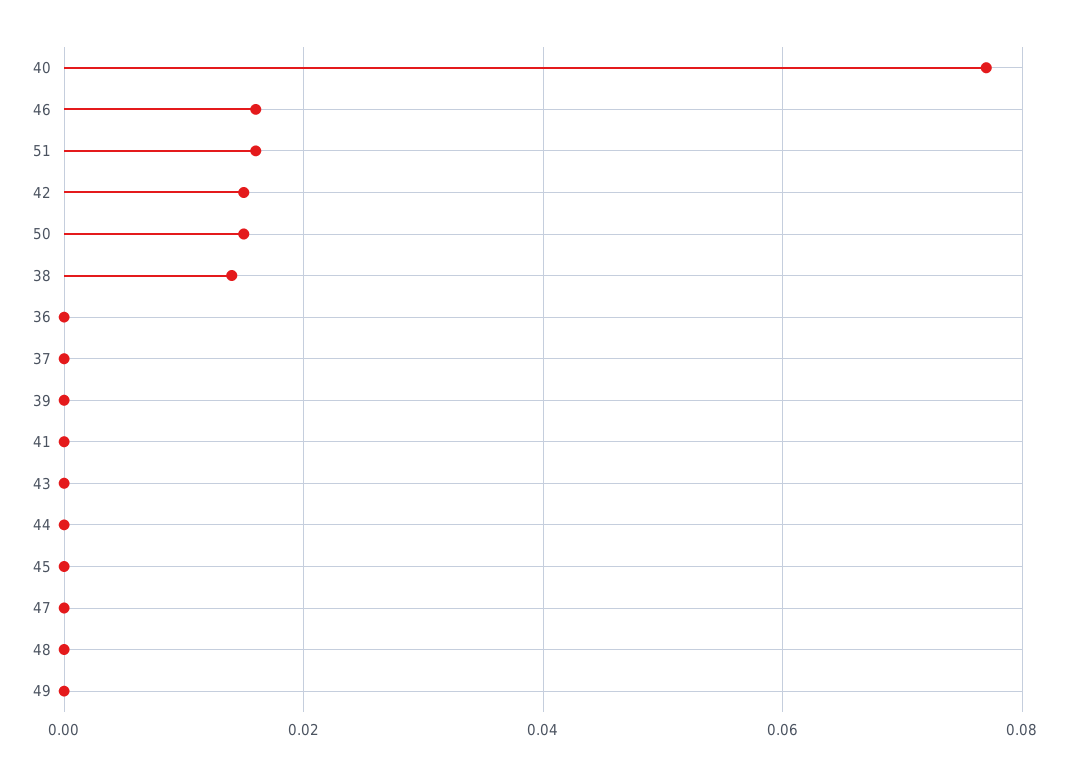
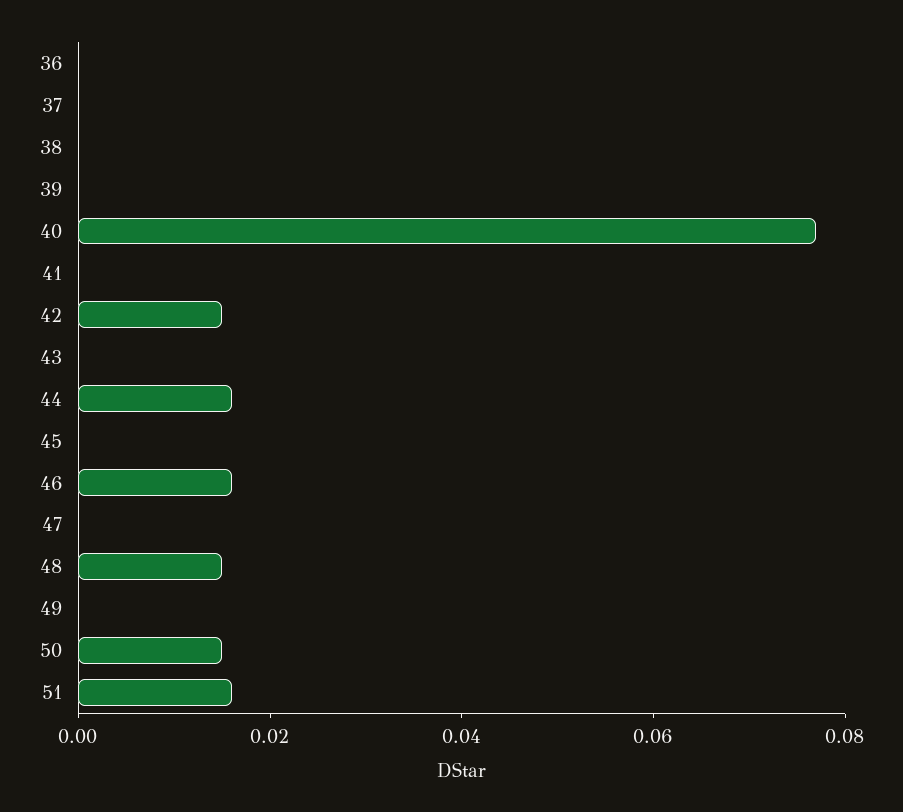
  {
    "40": 0.075,
    "46": 0.015,
    "51": 0.015,
    "42": 0.015,
    "50": 0.015,
-   "38": 0.015,
+   "38": 0,
    "36": 0,
    "37": 0,
    "39": 0,
    "41": 0,
    "43": 0,
-   "44": 0,
+   "44": 0.015,
    "45": 0,
    "47": 0,
-   "48": 0,
+   "48": 0.015,
    "49": 0
  }

